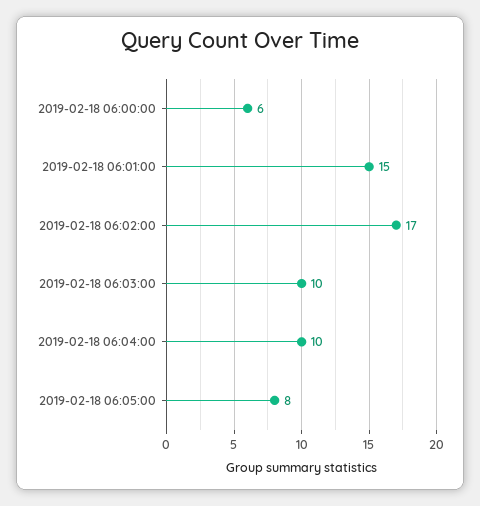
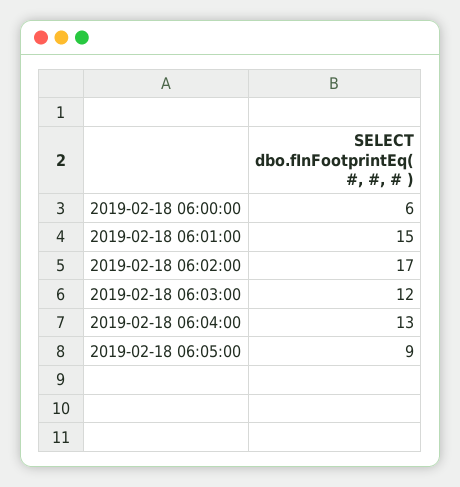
  {
    "2019-02-18 06:00:00": 6,
    "2019-02-18 06:01:00": 15,
    "2019-02-18 06:02:00": 17,
-   "2019-02-18 06:03:00": 10,
+   "2019-02-18 06:03:00": 12,
-   "2019-02-18 06:04:00": 10,
+   "2019-02-18 06:04:00": 13,
-   "2019-02-18 06:05:00": 8
+   "2019-02-18 06:05:00": 9
  }

